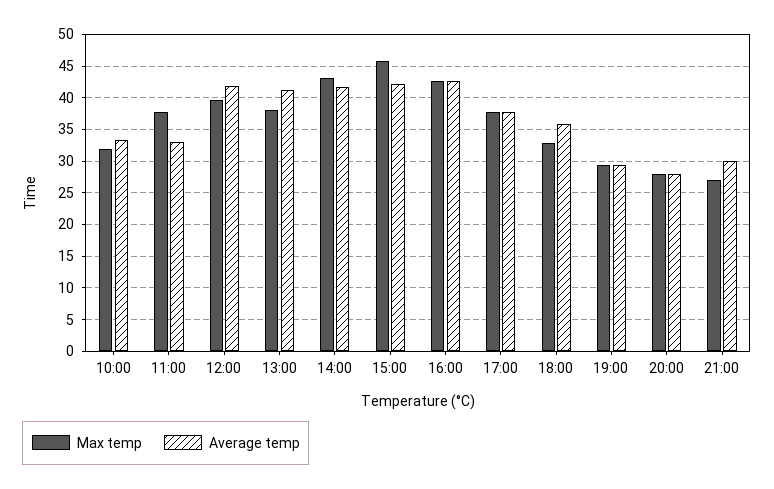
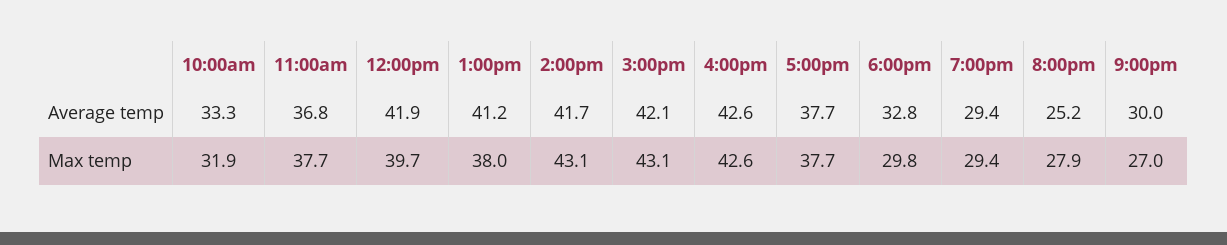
  {
    "Max temp": {
      "10:00": 31.9,
      "11:00": 37.7,
      "12:00": 39.7,
      "13:00": 38,
      "14:00": 43.1,
-     "15:00": 46,
+     "15:00": 43.1,
      "16:00": 42.6,
      "17:00": 37.7,
-     "18:00": 33,
+     "18:00": 29.8,
      "19:00": 29.4,
      "20:00": 27.9,
      "21:00": 27
    },
    "Average temp": {
      "10:00": 33.3,
-     "11:00": 33,
+     "11:00": 36.8,
      "12:00": 41.9,
      "13:00": 41.2,
      "14:00": 41.7,
      "15:00": 42.1,
      "16:00": 42.6,
      "17:00": 37.7,
-     "18:00": 36,
+     "18:00": 32.8,
      "19:00": 29.4,
-     "20:00": 28,
+     "20:00": 25.2,
      "21:00": 30
    }
  }

